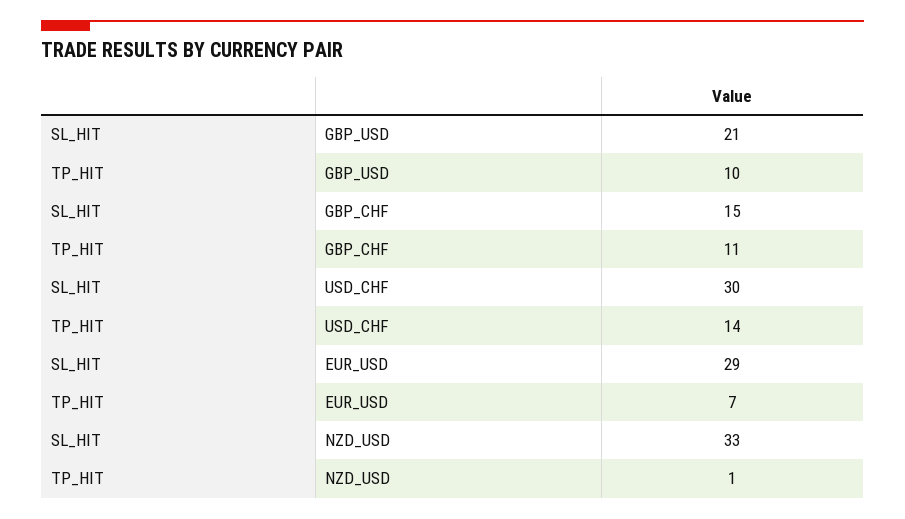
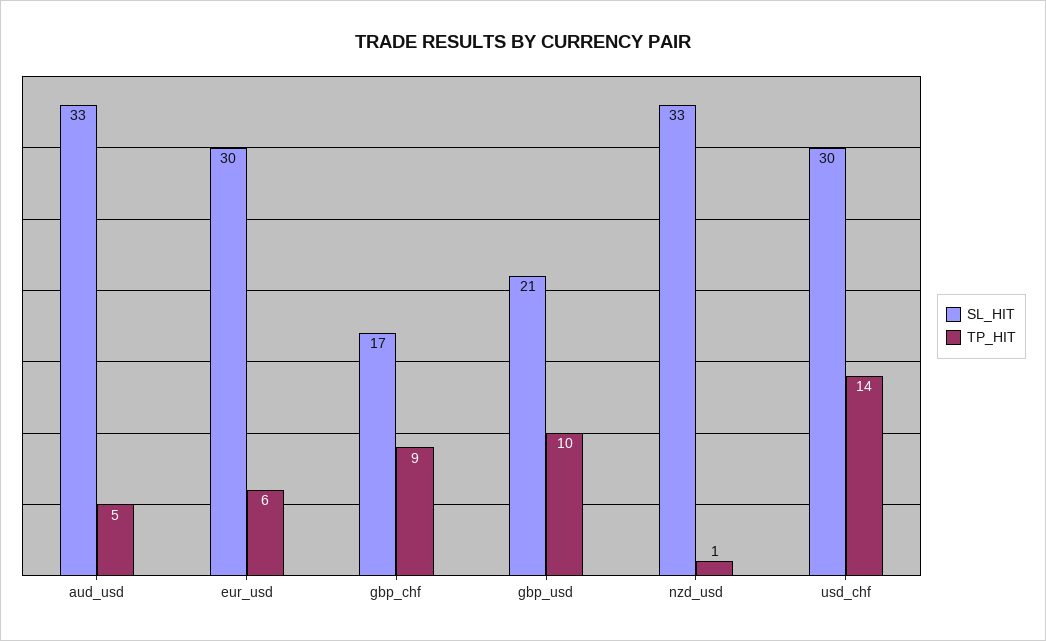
  {
    "SL_HIT": {
      "GBP_USD": 21,
-     "GBP_CHF": 15,
+     "GBP_CHF": 17,
      "USD_CHF": 30,
-     "EUR_USD": 29,
+     "EUR_USD": 30,
-     "NZD_USD": 33
+     "NZD_USD": 33,
+     "aud_usd": 33
    },
    "TP_HIT": {
      "GBP_USD": 10,
-     "GBP_CHF": 11,
+     "GBP_CHF": 9,
      "USD_CHF": 14,
-     "EUR_USD": 7,
+     "EUR_USD": 6,
-     "NZD_USD": 1
+     "NZD_USD": 1,
+     "aud_usd": 5
    }
  }

